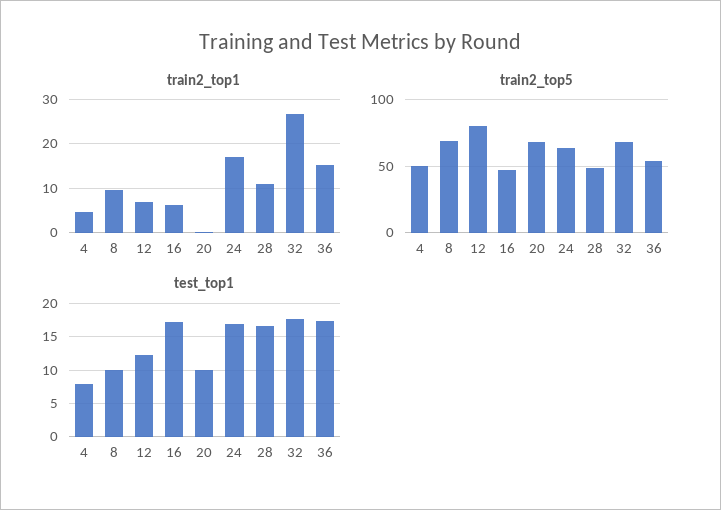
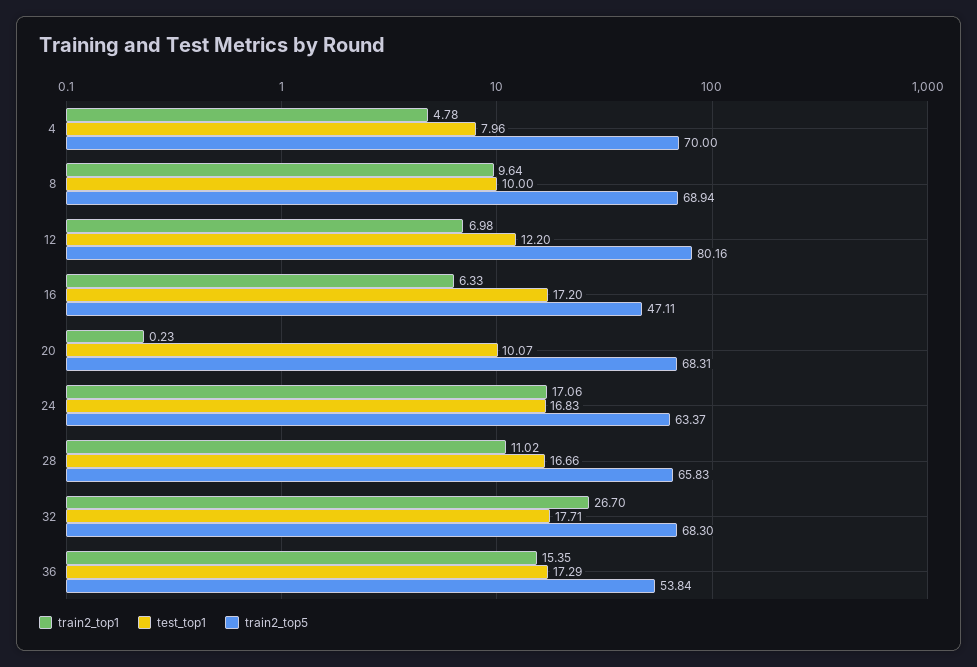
  {
    "train2_top1": {
      "4": 4.78,
      "8": 9.64,
      "12": 6.98,
      "16": 6.33,
      "20": 0.23,
      "24": 17.06,
      "28": 11.02,
      "32": 26.7,
      "36": 15.35
    },
    "train2_top5": {
-     "4": 50,
+     "4": 70,
      "8": 68.94,
      "12": 80.16,
      "16": 47.11,
      "20": 68.31,
      "24": 63.37,
-     "28": 50,
+     "28": 65.83,
      "32": 68.3,
      "36": 53.84
    },
    "test_top1": {
      "4": 7.96,
      "8": 10,
      "12": 12.2,
      "16": 17.2,
      "20": 10.07,
      "24": 16.83,
      "28": 16.66,
      "32": 17.71,
      "36": 17.29
    }
  }

